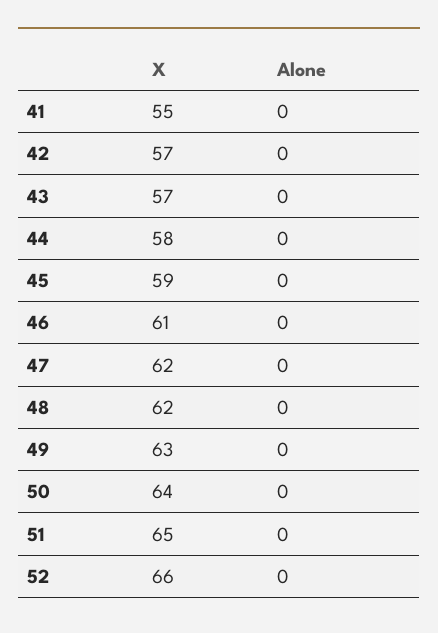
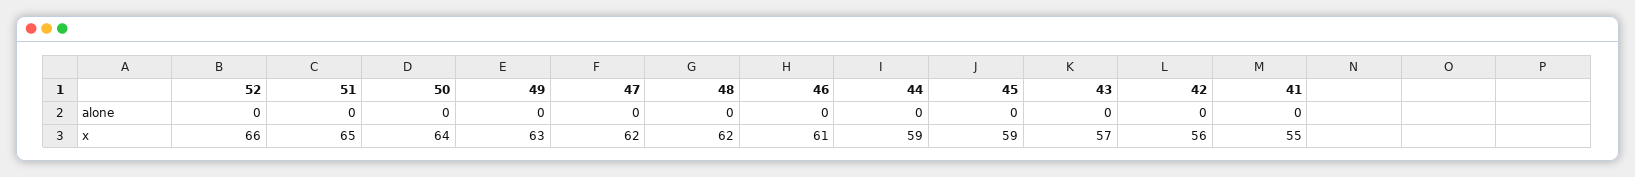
  {
    "X": {
      "41": 55,
-     "42": 57,
+     "42": 56,
      "43": 57,
-     "44": 58,
+     "44": 59,
      "45": 59,
      "46": 61,
      "47": 62,
      "48": 62,
      "49": 63,
      "50": 64,
      "51": 65,
      "52": 66
    },
    "Alone": {
      "41": 0,
      "42": 0,
      "43": 0,
      "44": 0,
      "45": 0,
      "46": 0,
      "47": 0,
      "48": 0,
      "49": 0,
      "50": 0,
      "51": 0,
      "52": 0
    }
  }

